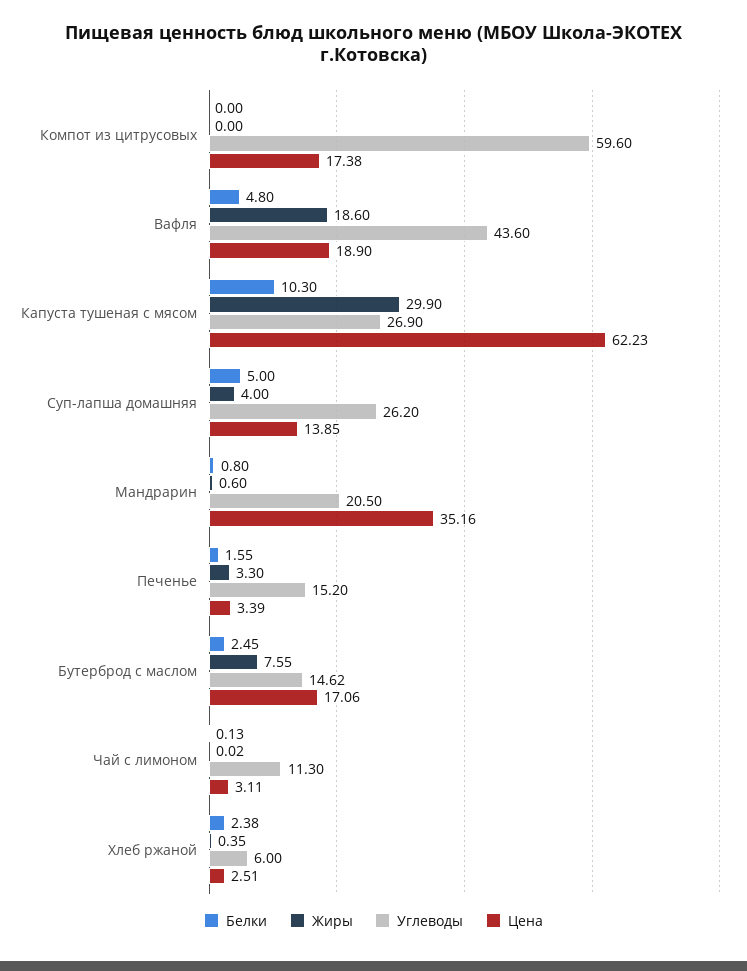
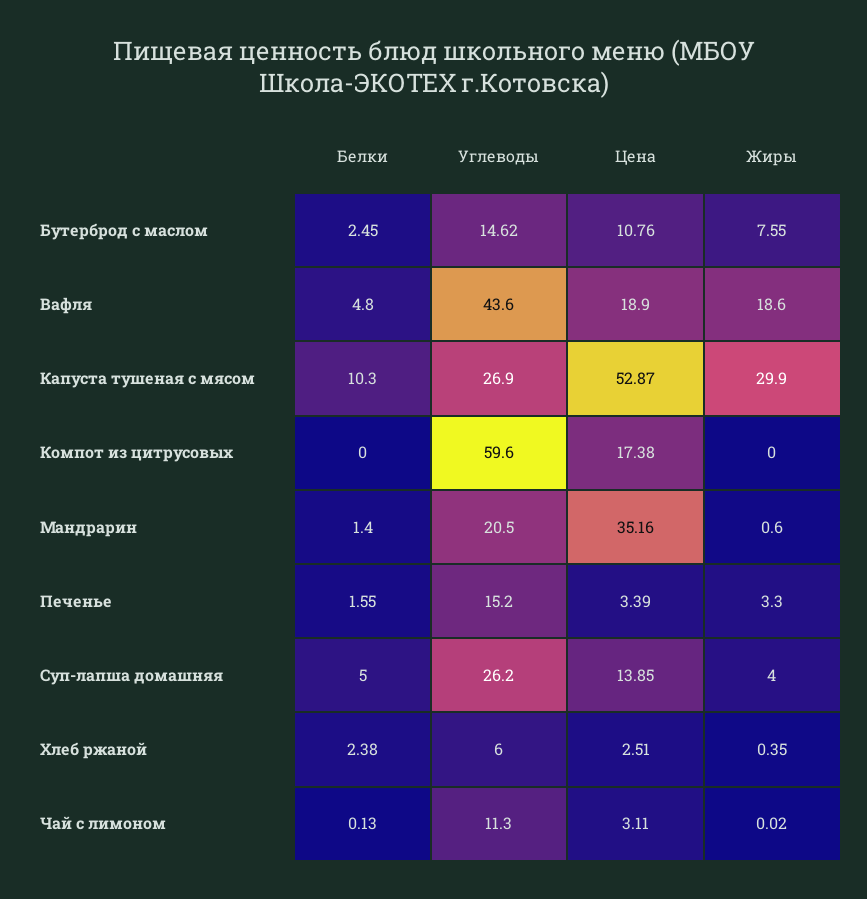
  {
    "Белки": {
      "Компот из цитрусовых": 0,
      "Вафля": 4.8,
      "Капуста тушеная с мясом": 10.3,
      "Суп-лапша домашняя": 5,
-     "Мандрарин": 0.8,
+     "Мандрарин": 1.4,
      "Печенье": 1.55,
      "Бутерброд с маслом": 2.45,
      "Чай с лимоном": 0.13,
      "Хлеб ржаной": 2.38
    },
    "Жиры": {
      "Компот из цитрусовых": 0,
      "Вафля": 18.6,
      "Капуста тушеная с мясом": 29.9,
      "Суп-лапша домашняя": 4,
      "Мандрарин": 0.6,
      "Печенье": 3.3,
      "Бутерброд с маслом": 7.55,
      "Чай с лимоном": 0.02,
      "Хлеб ржаной": 0.35
    },
    "Углеводы": {
      "Компот из цитрусовых": 59.6,
      "Вафля": 43.6,
      "Капуста тушеная с мясом": 26.9,
      "Суп-лапша домашняя": 26.2,
      "Мандрарин": 20.5,
      "Печенье": 15.2,
      "Бутерброд с маслом": 14.62,
      "Чай с лимоном": 11.3,
      "Хлеб ржаной": 6
    },
    "Цена": {
      "Компот из цитрусовых": 17.38,
      "Вафля": 18.9,
-     "Капуста тушеная с мясом": 62.23,
+     "Капуста тушеная с мясом": 52.87,
      "Суп-лапша домашняя": 13.85,
      "Мандрарин": 35.16,
      "Печенье": 3.39,
-     "Бутерброд с маслом": 17.06,
+     "Бутерброд с маслом": 10.76,
      "Чай с лимоном": 3.11,
      "Хлеб ржаной": 2.51
    }
  }

